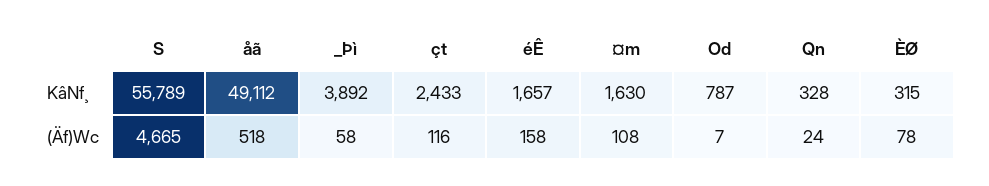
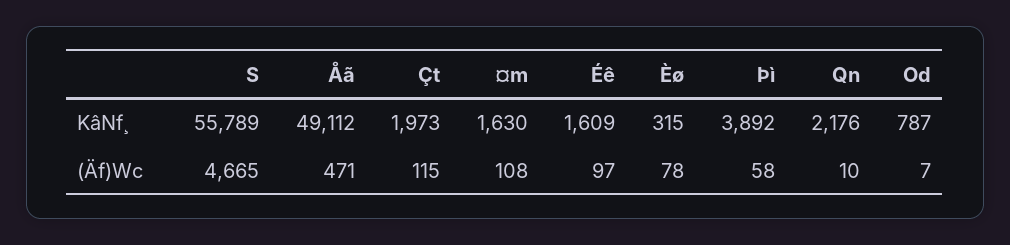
  {
    "S": {
      "KâNf¸": 55789,
      "(Äf)Wc": 4665
    },
    "åã": {
      "KâNf¸": 49112,
-     "(Äf)Wc": 518
+     "(Äf)Wc": 471
    },
    "_Þì": {
      "KâNf¸": 3892,
      "(Äf)Wc": 58
    },
    "çt": {
-     "KâNf¸": 2433,
+     "KâNf¸": 1973,
-     "(Äf)Wc": 116
+     "(Äf)Wc": 115
    },
    "éÊ": {
-     "KâNf¸": 1657,
+     "KâNf¸": 1609,
-     "(Äf)Wc": 158
+     "(Äf)Wc": 97
    },
    "¤m": {
      "KâNf¸": 1630,
      "(Äf)Wc": 108
    },
    "Od": {
      "KâNf¸": 787,
      "(Äf)Wc": 7
    },
    "Qn": {
-     "KâNf¸": 328,
+     "KâNf¸": 2176,
-     "(Äf)Wc": 24
+     "(Äf)Wc": 10
    },
    "ÈØ": {
      "KâNf¸": 315,
      "(Äf)Wc": 78
    }
  }

